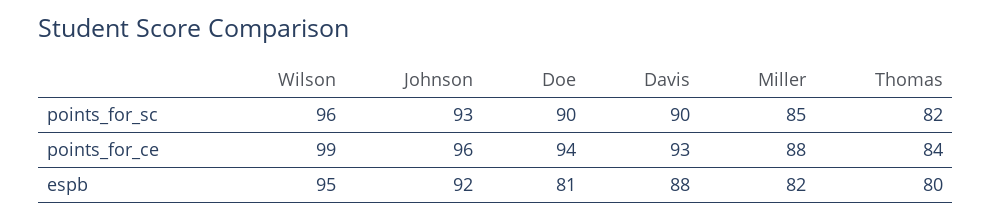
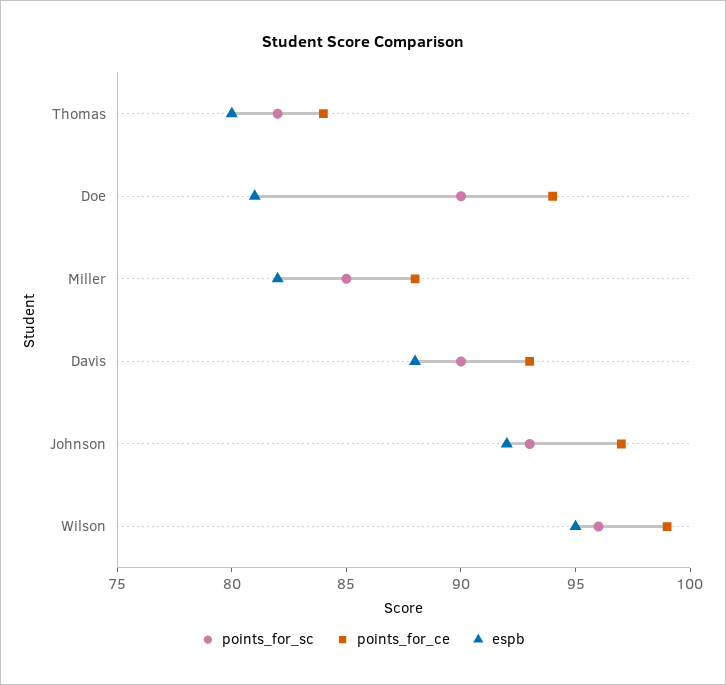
  {
    "points_for_sc": {
      "Wilson": 96,
      "Johnson": 93,
      "Doe": 90,
      "Davis": 90,
      "Miller": 85,
      "Thomas": 82
    },
    "points_for_ce": {
      "Wilson": 99,
-     "Johnson": 96,
+     "Johnson": 97,
      "Doe": 94,
      "Davis": 93,
      "Miller": 88,
      "Thomas": 84
    },
    "espb": {
      "Wilson": 95,
      "Johnson": 92,
      "Doe": 81,
      "Davis": 88,
      "Miller": 82,
      "Thomas": 80
    }
  }

